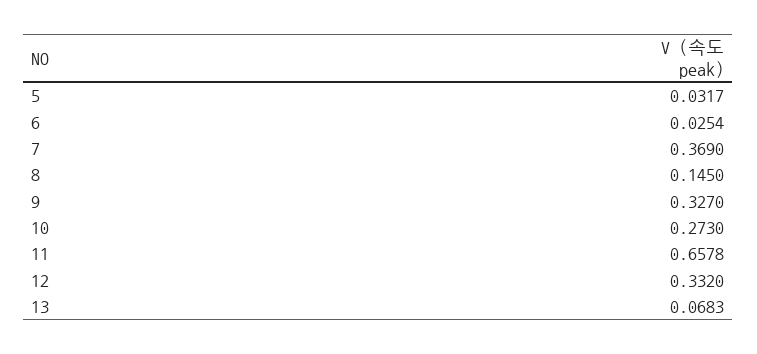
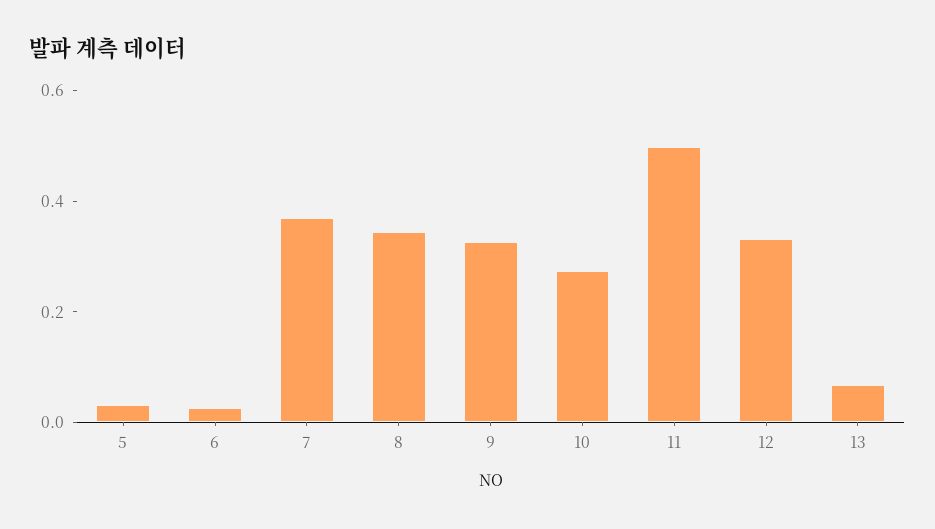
  {
    "5": 0.0317,
    "6": 0.0254,
    "7": 0.369,
-   "8": 0.145,
+   "8": 0.35,
    "9": 0.327,
    "10": 0.273,
-   "11": 0.6578,
+   "11": 0.5,
    "12": 0.332,
    "13": 0.0683
  }

